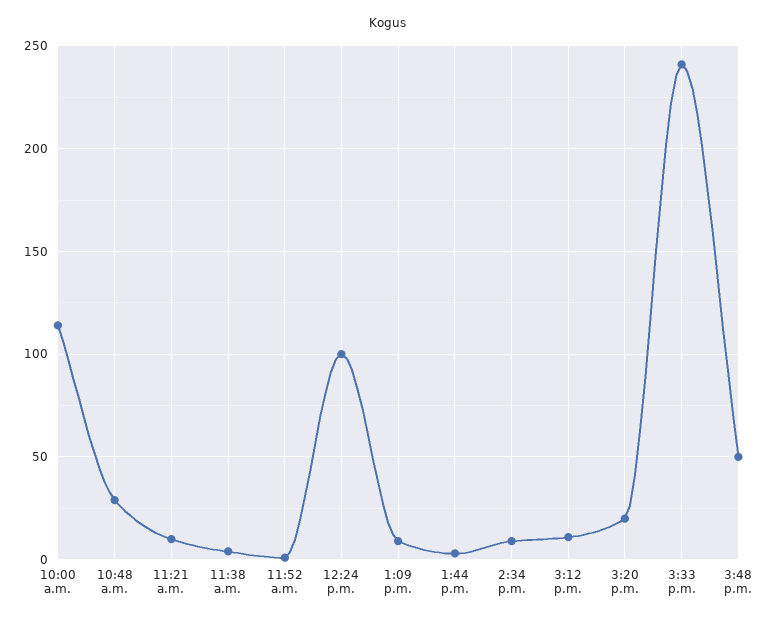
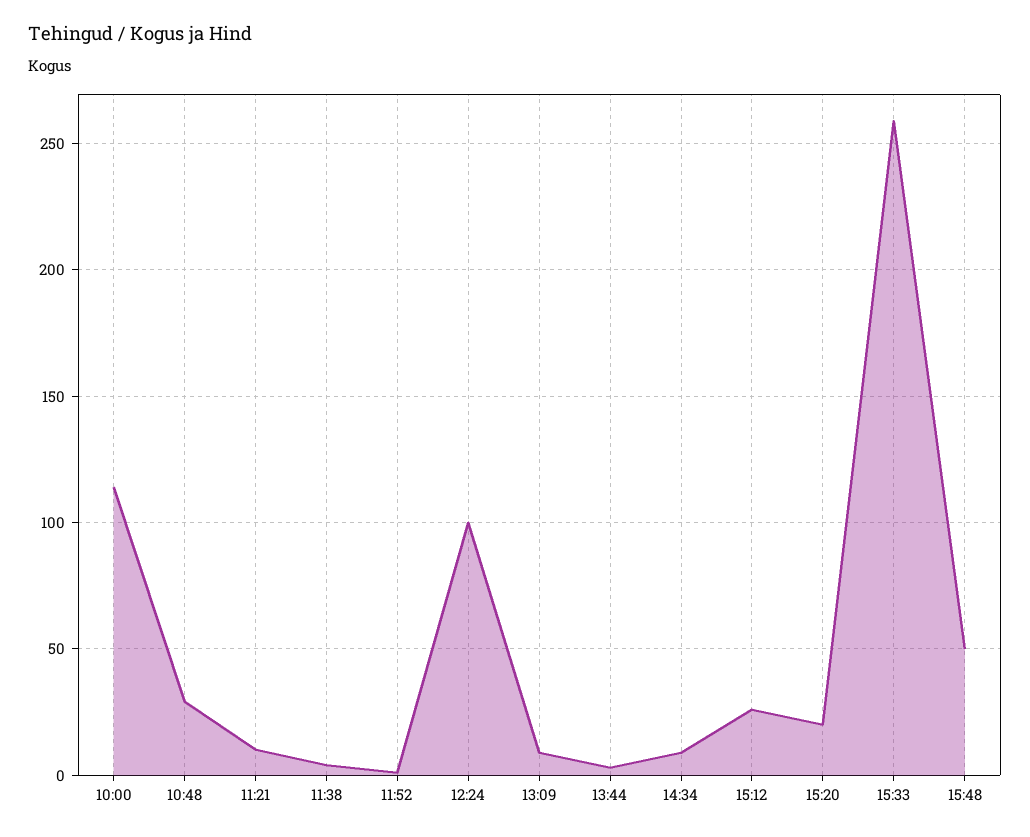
  {
    "10:00 a.m.": 115,
    "10:48 a.m.": 30,
    "11:21 a.m.": 10,
    "11:38 a.m.": 5,
    "11:52 a.m.": 0,
    "12:24 p.m.": 100,
    "1:09 p.m.": 10,
    "1:44 p.m.": 5,
    "2:34 p.m.": 10,
-   "3:12 p.m.": 10,
+   "3:12 p.m.": 25,
    "3:20 p.m.": 20,
-   "3:33 p.m.": 240,
+   "3:33 p.m.": 260,
    "3:48 p.m.": 50
  }

